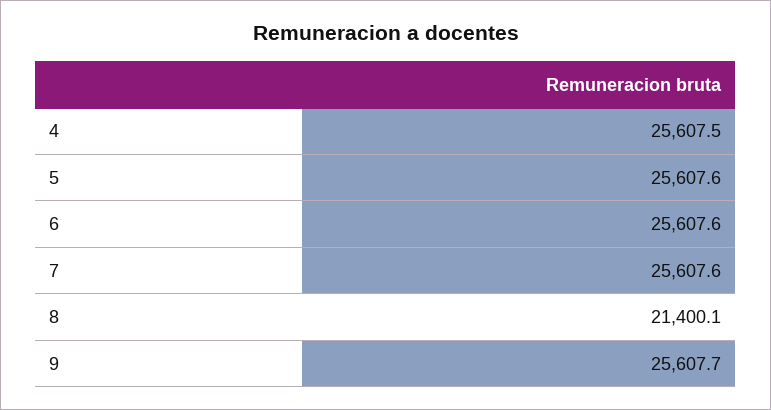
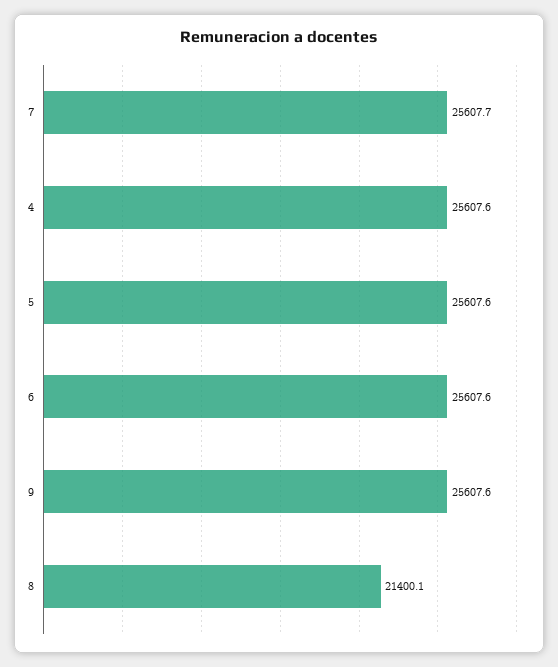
  {
-   "4": 25607.5,
+   "4": 25607.6,
    "5": 25607.6,
    "6": 25607.6,
-   "7": 25607.6,
+   "7": 25607.7,
    "8": 21400.1,
-   "9": 25607.7
+   "9": 25607.6
  }

